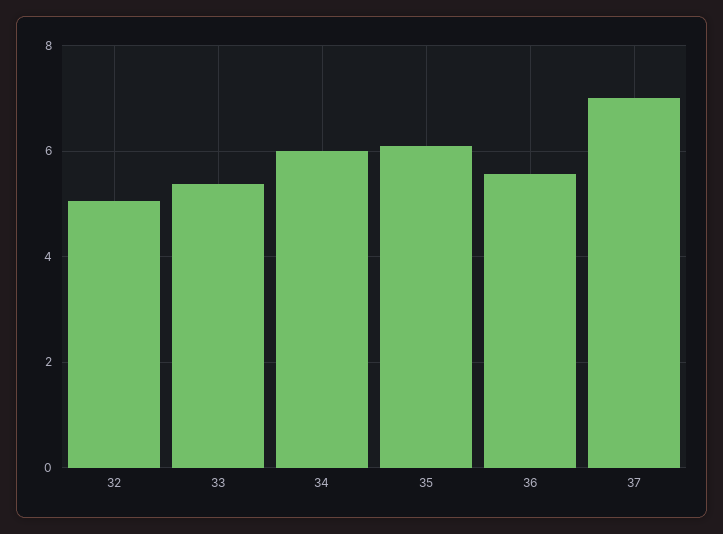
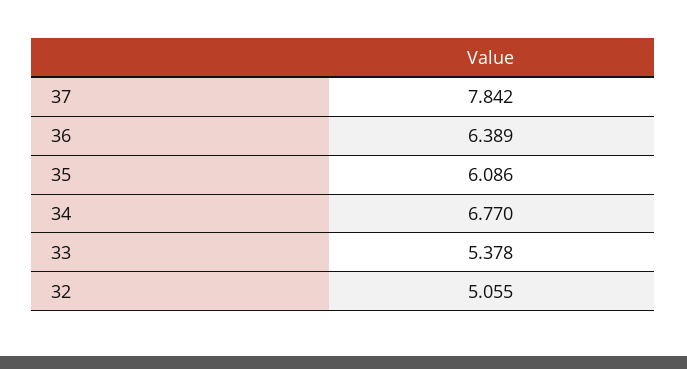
  {
    "32": 5.055,
    "33": 5.378,
-   "34": 6,
+   "34": 6.77,
    "35": 6.086,
-   "36": 5.6,
+   "36": 6.389,
-   "37": 7
+   "37": 7.842
  }

